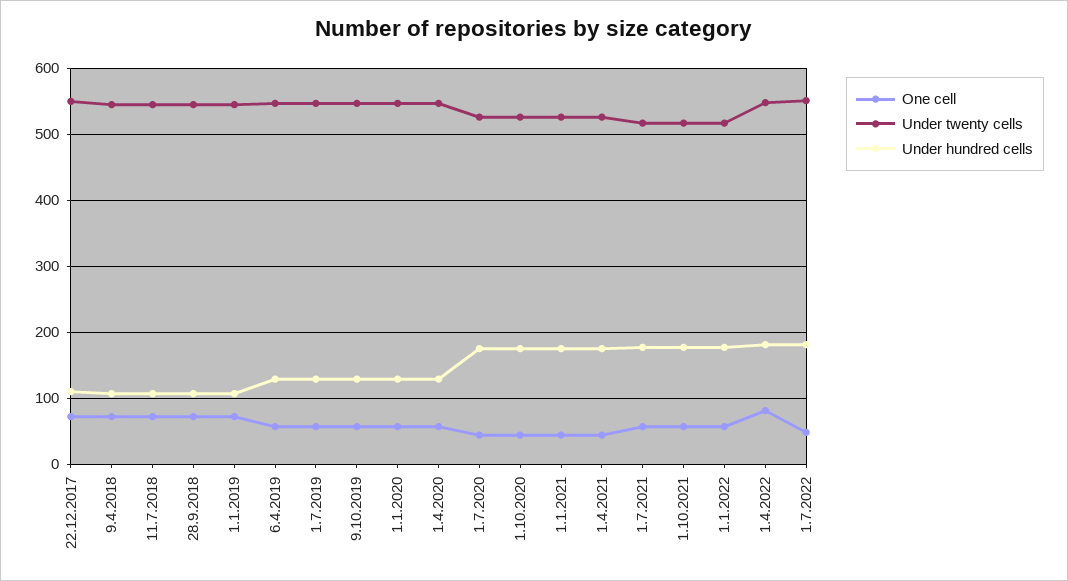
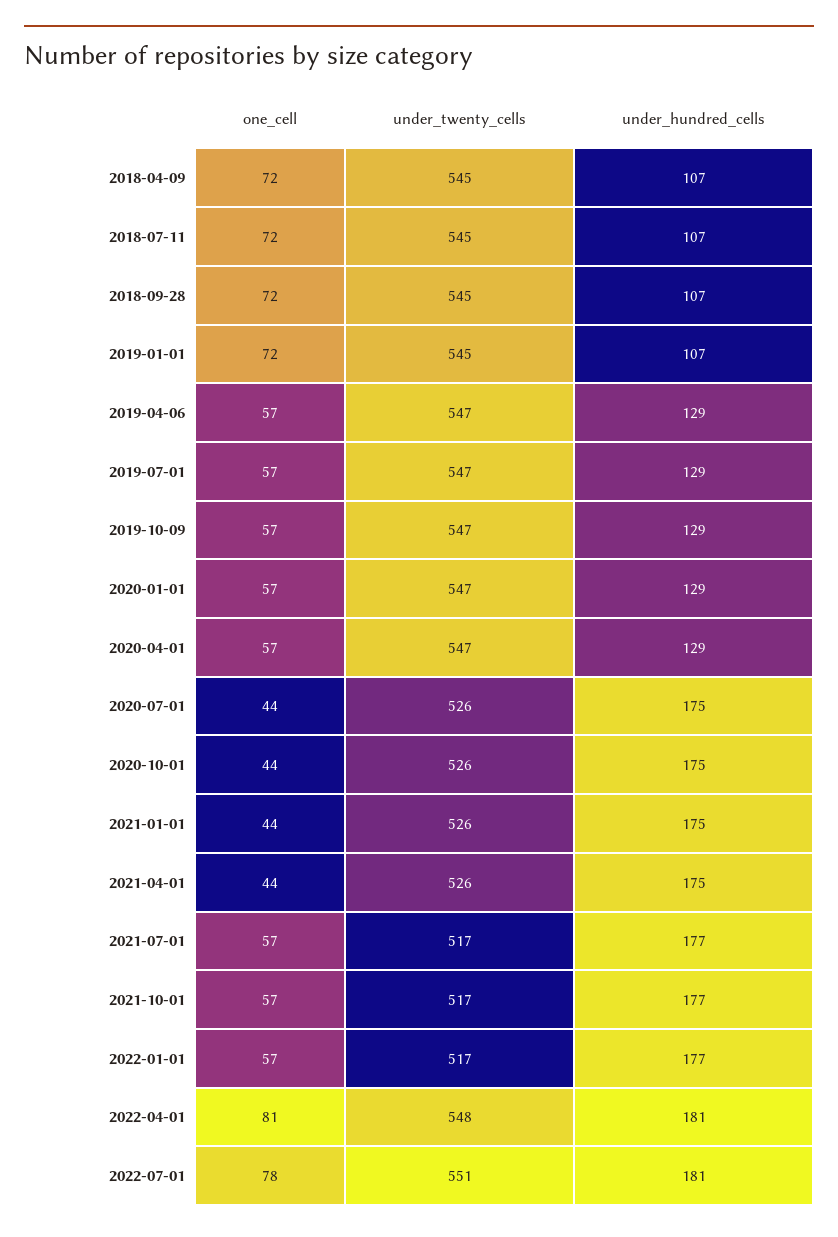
  {
    "One cell": {
-     "22.12.2017": 70,
      "9.4.2018": 72,
      "11.7.2018": 72,
      "28.9.2018": 72,
      "1.1.2019": 72,
      "6.4.2019": 57,
      "1.7.2019": 57,
      "9.10.2019": 57,
      "1.1.2020": 57,
      "1.4.2020": 57,
      "1.7.2020": 44,
      "1.10.2020": 44,
      "1.1.2021": 44,
      "1.4.2021": 44,
      "1.7.2021": 57,
      "1.10.2021": 57,
      "1.1.2022": 57,
      "1.4.2022": 81,
-     "1.7.2022": 50
+     "1.7.2022": 78
    },
    "Under twenty cells": {
-     "22.12.2017": 550,
      "9.4.2018": 545,
      "11.7.2018": 545,
      "28.9.2018": 545,
      "1.1.2019": 545,
      "6.4.2019": 547,
      "1.7.2019": 547,
      "9.10.2019": 547,
      "1.1.2020": 547,
      "1.4.2020": 547,
      "1.7.2020": 526,
      "1.10.2020": 526,
      "1.1.2021": 526,
      "1.4.2021": 526,
      "1.7.2021": 517,
      "1.10.2021": 517,
      "1.1.2022": 517,
      "1.4.2022": 548,
      "1.7.2022": 551
    },
    "Under hundred cells": {
-     "22.12.2017": 110,
      "9.4.2018": 107,
      "11.7.2018": 107,
      "28.9.2018": 107,
      "1.1.2019": 107,
      "6.4.2019": 129,
      "1.7.2019": 129,
      "9.10.2019": 129,
      "1.1.2020": 129,
      "1.4.2020": 129,
      "1.7.2020": 175,
      "1.10.2020": 175,
      "1.1.2021": 175,
      "1.4.2021": 175,
      "1.7.2021": 177,
      "1.10.2021": 177,
      "1.1.2022": 177,
      "1.4.2022": 181,
      "1.7.2022": 181
    }
  }

